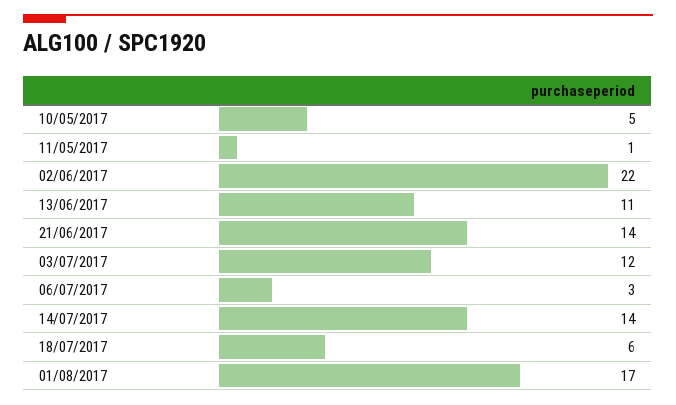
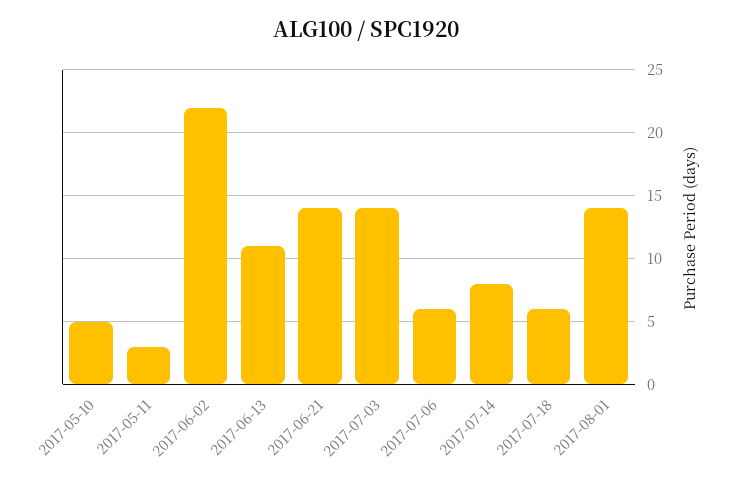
  {
    "10/05/2017": 5,
-   "11/05/2017": 1,
+   "11/05/2017": 3,
    "02/06/2017": 22,
    "13/06/2017": 11,
    "21/06/2017": 14,
-   "03/07/2017": 12,
+   "03/07/2017": 14,
-   "06/07/2017": 3,
+   "06/07/2017": 6,
-   "14/07/2017": 14,
+   "14/07/2017": 8,
    "18/07/2017": 6,
-   "01/08/2017": 17
+   "01/08/2017": 14
  }

